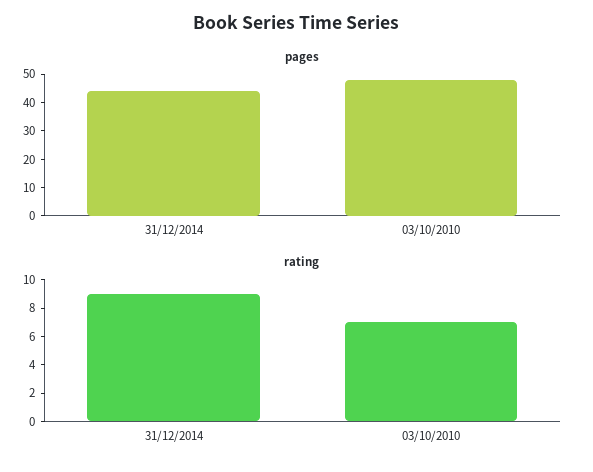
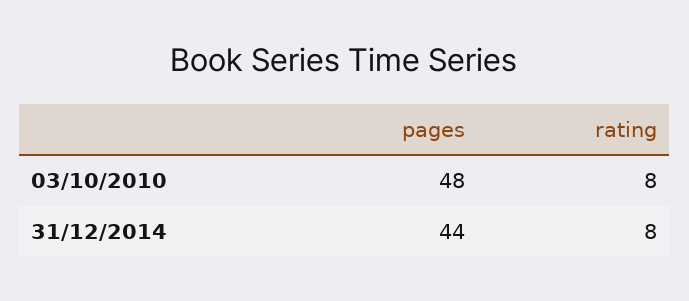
  {
    "pages": {
      "31/12/2014": 44,
      "03/10/2010": 48
    },
    "rating": {
-     "31/12/2014": 9,
+     "31/12/2014": 8,
-     "03/10/2010": 7
+     "03/10/2010": 8
    }
  }

